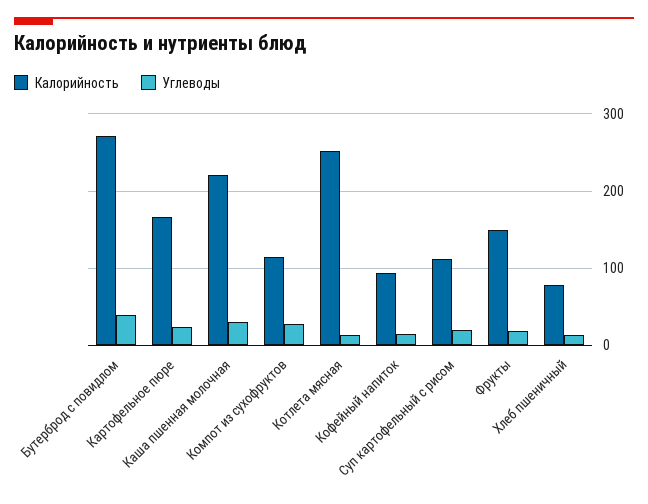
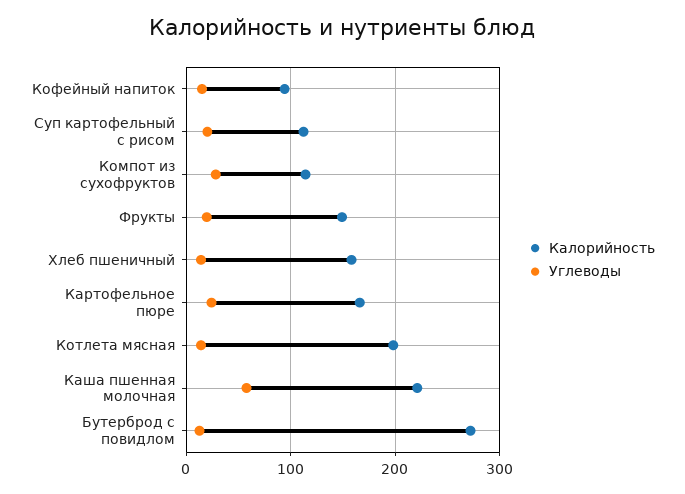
  {
    "Калорийность": {
      "Бутерброд с повидлом": 270,
      "Картофельное пюре": 170,
      "Каша пшенная молочная": 220,
      "Компот из сухофруктов": 110,
-     "Котлета мясная": 250,
+     "Котлета мясная": 200,
      "Кофейный напиток": 90,
      "Суп картофельный с рисом": 110,
      "Фрукты": 150,
-     "Хлеб пшеничный": 80
+     "Хлеб пшеничный": 160
    },
    "Углеводы": {
-     "Бутерброд с повидлом": 40,
+     "Бутерброд с повидлом": 10,
      "Картофельное пюре": 20,
-     "Каша пшенная молочная": 30,
+     "Каша пшенная молочная": 60,
      "Компот из сухофруктов": 30,
      "Котлета мясная": 10,
      "Кофейный напиток": 10,
      "Суп картофельный с рисом": 20,
      "Фрукты": 20,
      "Хлеб пшеничный": 10
    }
  }

